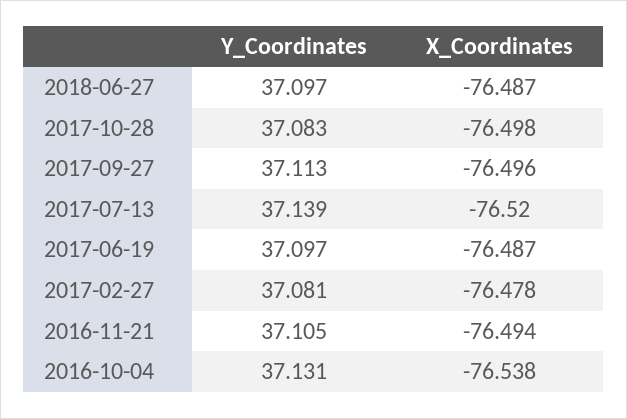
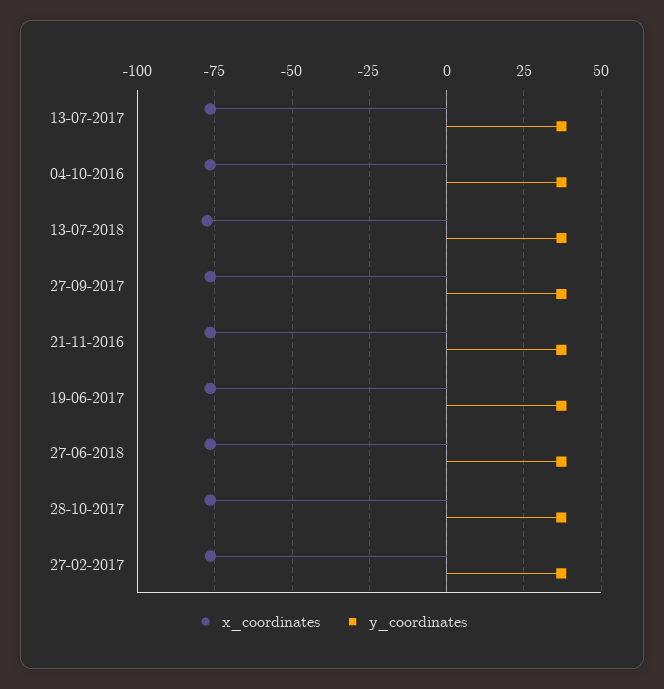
  {
    "Y_Coordinates": {
      "2018-06-27": 37.097,
      "2017-10-28": 37.083,
      "2017-09-27": 37.113,
      "2017-07-13": 37.139,
      "2017-06-19": 37.097,
      "2017-02-27": 37.081,
      "2016-11-21": 37.105,
-     "2016-10-04": 37.131
+     "2016-10-04": 37.131,
+     "13-07-2018": 37.5
    },
    "X_Coordinates": {
      "2018-06-27": -76.487,
      "2017-10-28": -76.498,
      "2017-09-27": -76.496,
      "2017-07-13": -76.52,
      "2017-06-19": -76.487,
      "2017-02-27": -76.478,
      "2016-11-21": -76.494,
-     "2016-10-04": -76.538
+     "2016-10-04": -76.538,
+     "13-07-2018": -77.5
    }
  }

